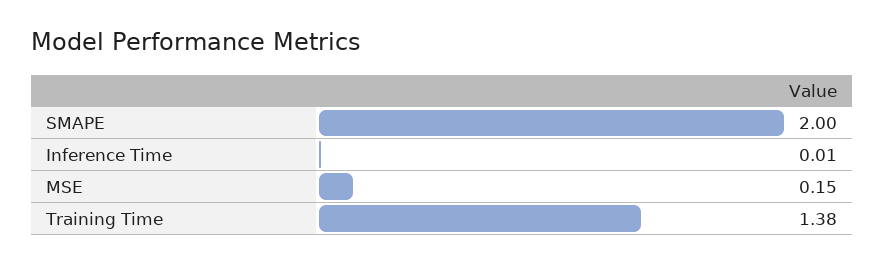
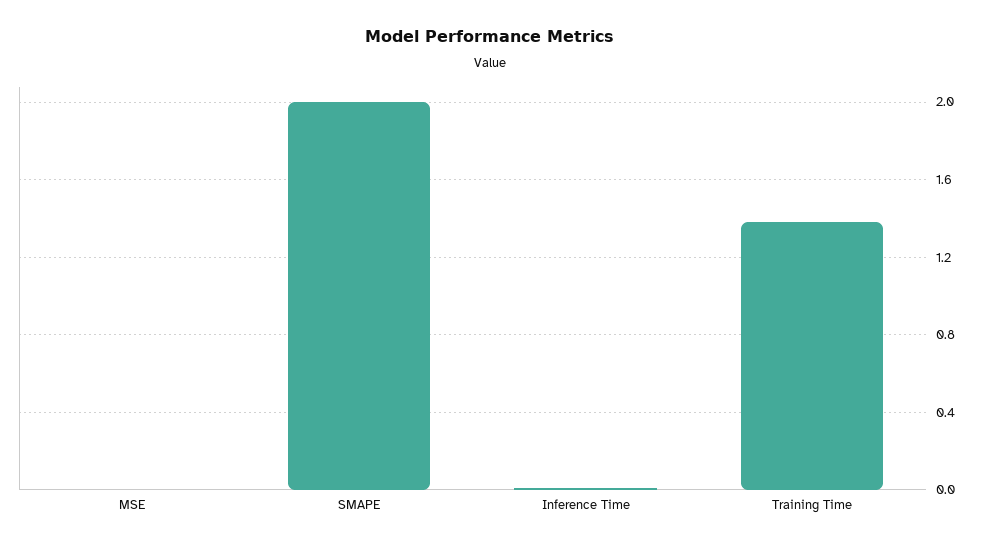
  {
    "SMAPE": 2,
    "Inference Time": 0.01,
-   "MSE": 0.15,
+   "MSE": 0,
    "Training Time": 1.38
  }

